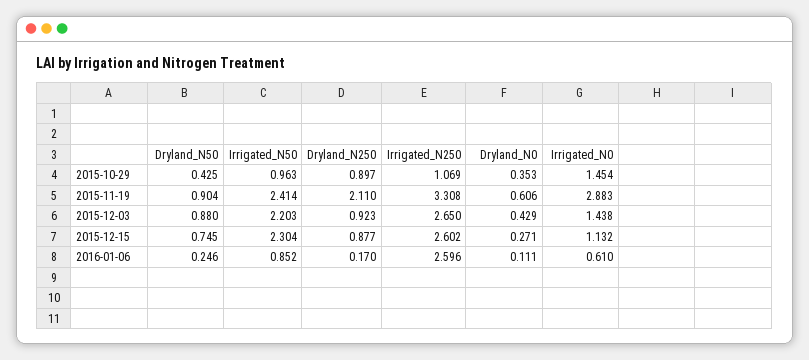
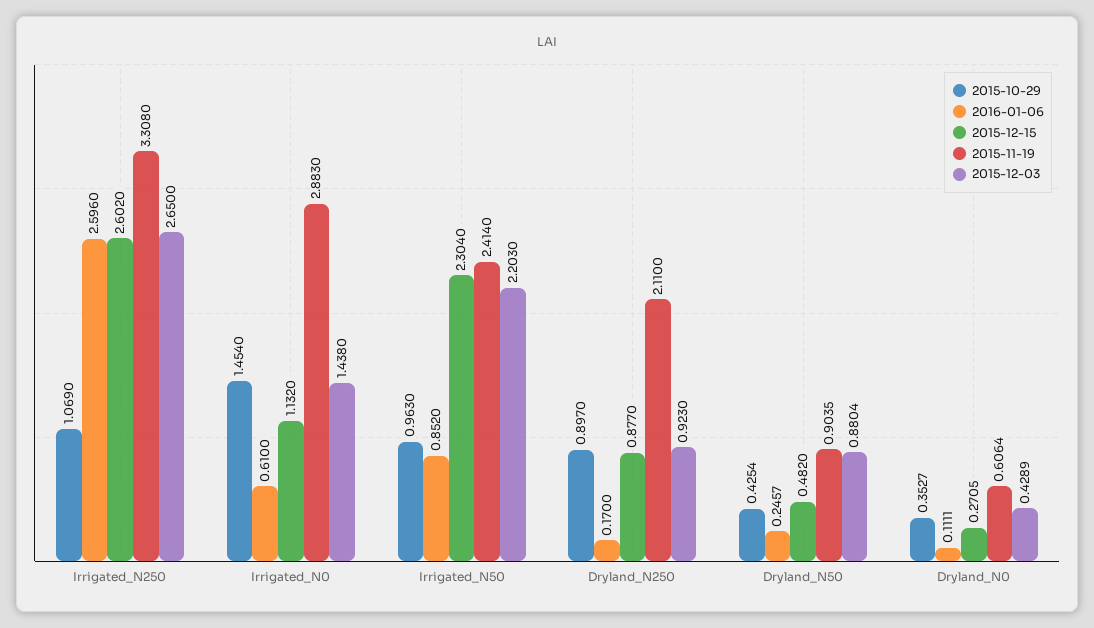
  {
    "2015-10-29": {
      "Dryland_N50": 0.4254,
      "Irrigated_N50": 0.963,
      "Dryland_N250": 0.897,
      "Irrigated_N250": 1.069,
      "Dryland_N0": 0.3527,
      "Irrigated_N0": 1.454
    },
    "2015-11-19": {
      "Dryland_N50": 0.9035,
      "Irrigated_N50": 2.414,
      "Dryland_N250": 2.11,
      "Irrigated_N250": 3.308,
      "Dryland_N0": 0.6064,
      "Irrigated_N0": 2.883
    },
    "2015-12-03": {
      "Dryland_N50": 0.8804,
      "Irrigated_N50": 2.203,
      "Dryland_N250": 0.923,
      "Irrigated_N250": 2.65,
      "Dryland_N0": 0.4289,
      "Irrigated_N0": 1.438
    },
    "2015-12-15": {
-     "Dryland_N50": 0.745,
+     "Dryland_N50": 0.482,
      "Irrigated_N50": 2.304,
      "Dryland_N250": 0.877,
      "Irrigated_N250": 2.602,
      "Dryland_N0": 0.2705,
      "Irrigated_N0": 1.132
    },
    "2016-01-06": {
      "Dryland_N50": 0.2457,
      "Irrigated_N50": 0.852,
      "Dryland_N250": 0.17,
      "Irrigated_N250": 2.596,
      "Dryland_N0": 0.1111,
      "Irrigated_N0": 0.61
    }
  }

